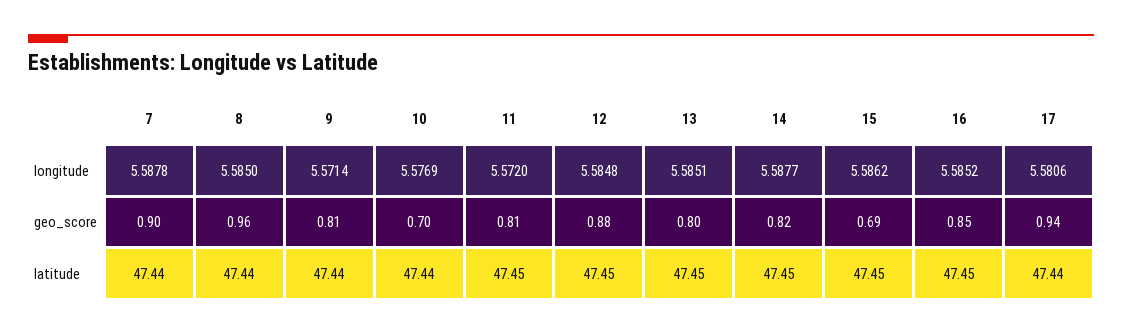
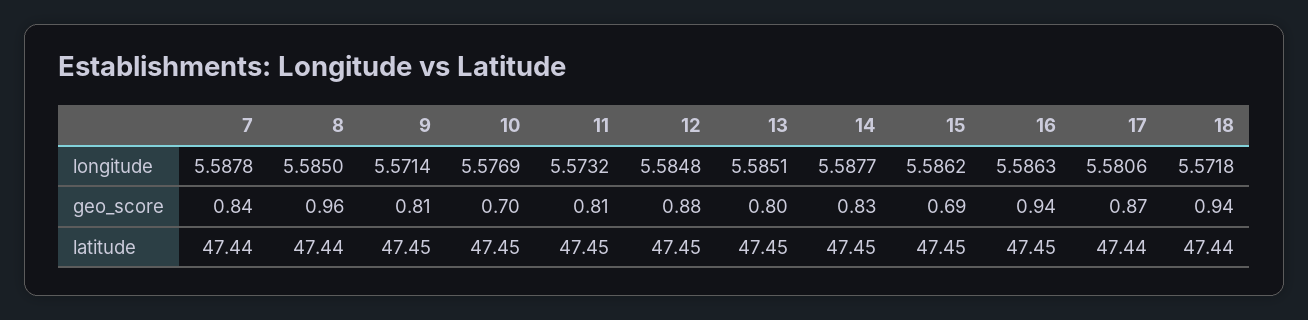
  {
    "7": {
      "longitude": 5.5878,
-     "geo_score": 0.9,
+     "geo_score": 0.84,
      "latitude": 47.44
    },
    "8": {
      "longitude": 5.585,
      "geo_score": 0.96,
      "latitude": 47.44
    },
    "9": {
      "longitude": 5.5714,
      "geo_score": 0.81,
-     "latitude": 47.44
+     "latitude": 47.45
    },
    "10": {
      "longitude": 5.5769,
      "geo_score": 0.7,
-     "latitude": 47.44
+     "latitude": 47.45
    },
    "11": {
-     "longitude": 5.572,
+     "longitude": 5.5732,
      "geo_score": 0.81,
      "latitude": 47.45
    },
    "12": {
      "longitude": 5.5848,
      "geo_score": 0.88,
      "latitude": 47.45
    },
    "13": {
      "longitude": 5.5851,
      "geo_score": 0.8,
      "latitude": 47.45
    },
    "14": {
      "longitude": 5.5877,
-     "geo_score": 0.82,
+     "geo_score": 0.83,
      "latitude": 47.45
    },
    "15": {
      "longitude": 5.5862,
      "geo_score": 0.69,
      "latitude": 47.45
    },
    "16": {
-     "longitude": 5.5852,
+     "longitude": 5.5863,
-     "geo_score": 0.85,
+     "geo_score": 0.94,
      "latitude": 47.45
    },
    "17": {
      "longitude": 5.5806,
-     "geo_score": 0.94,
+     "geo_score": 0.87,
      "latitude": 47.44
-   }
+   },
+   "18": {
+     "longitude": 5.5718,
+     "geo_score": 0.94,
+     "latitude": 47.44
+   }
  }

